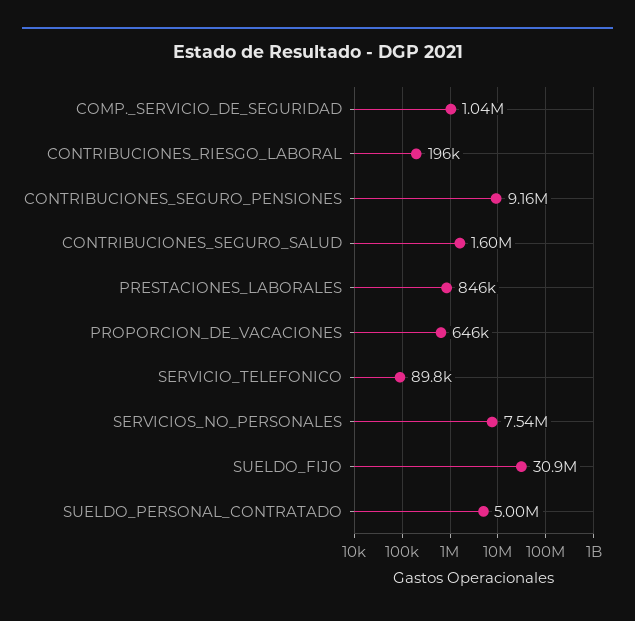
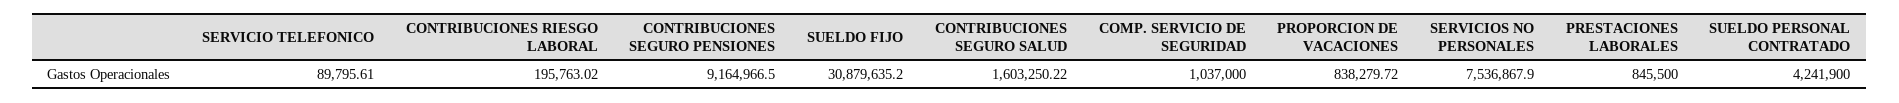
  {
    "COMP._SERVICIO_DE_SEGURIDAD": 1037000,
    "CONTRIBUCIONES_RIESGO_LABORAL": 195763.02,
    "CONTRIBUCIONES_SEGURO_PENSIONES": 9164966.5,
    "CONTRIBUCIONES_SEGURO_SALUD": 1603250.22,
    "PRESTACIONES_LABORALES": 845500,
-   "PROPORCION_DE_VACACIONES": 646000,
+   "PROPORCION_DE_VACACIONES": 838279.72,
    "SERVICIO_TELEFONICO": 89795.61,
    "SERVICIOS_NO_PERSONALES": 7536867.9,
    "SUELDO_FIJO": 30879635.2,
-   "SUELDO_PERSONAL_CONTRATADO": 5000000
+   "SUELDO_PERSONAL_CONTRATADO": 4241900
  }

